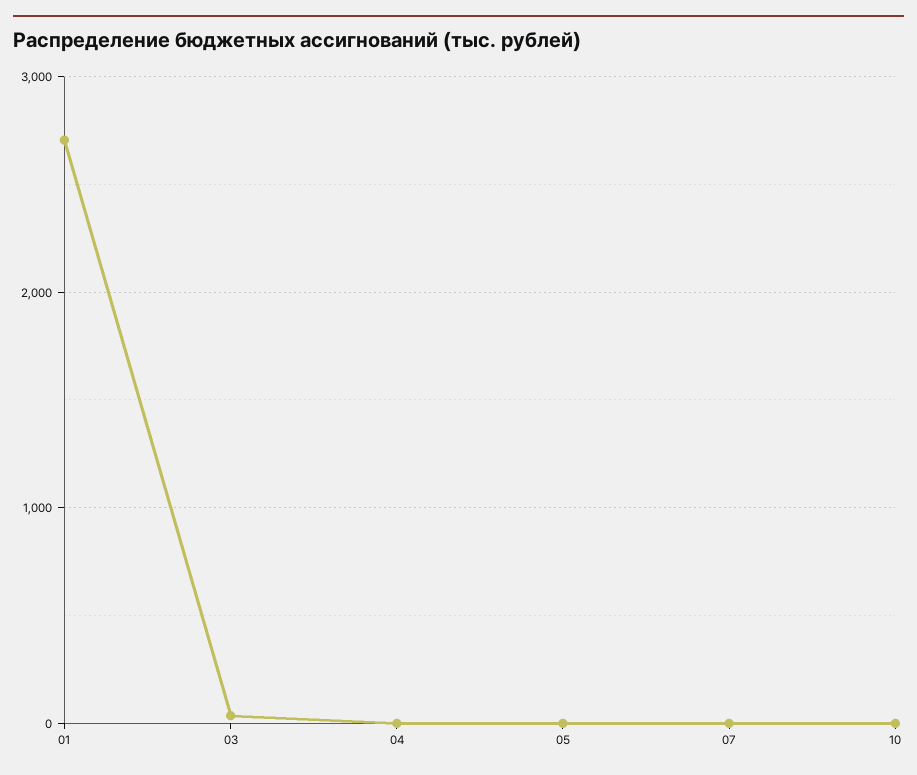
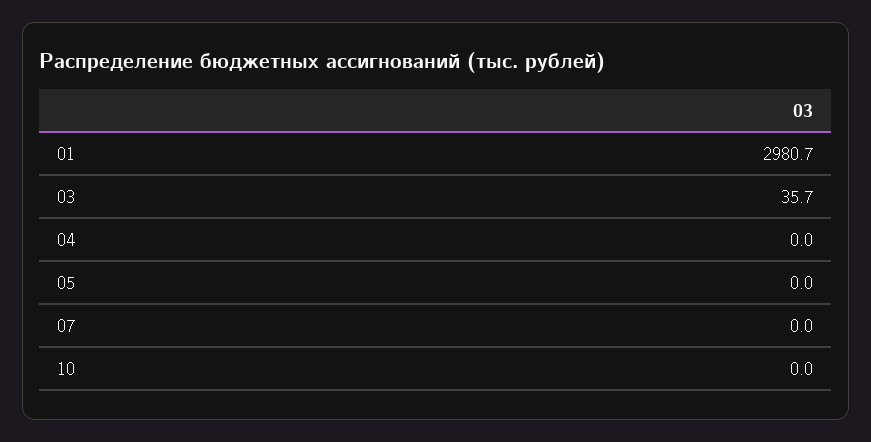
  {
-   "01": 2700,
+   "01": 2980.7,
    "03": 35.7,
    "04": 0,
    "05": 0,
    "07": 0,
    "10": 0
  }

